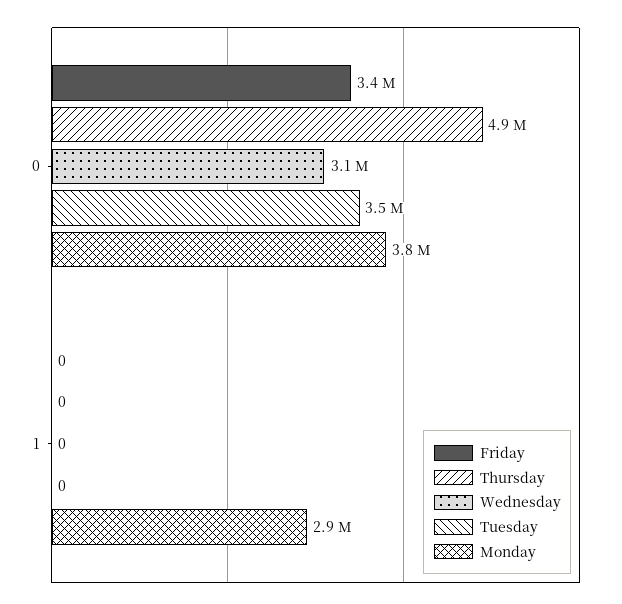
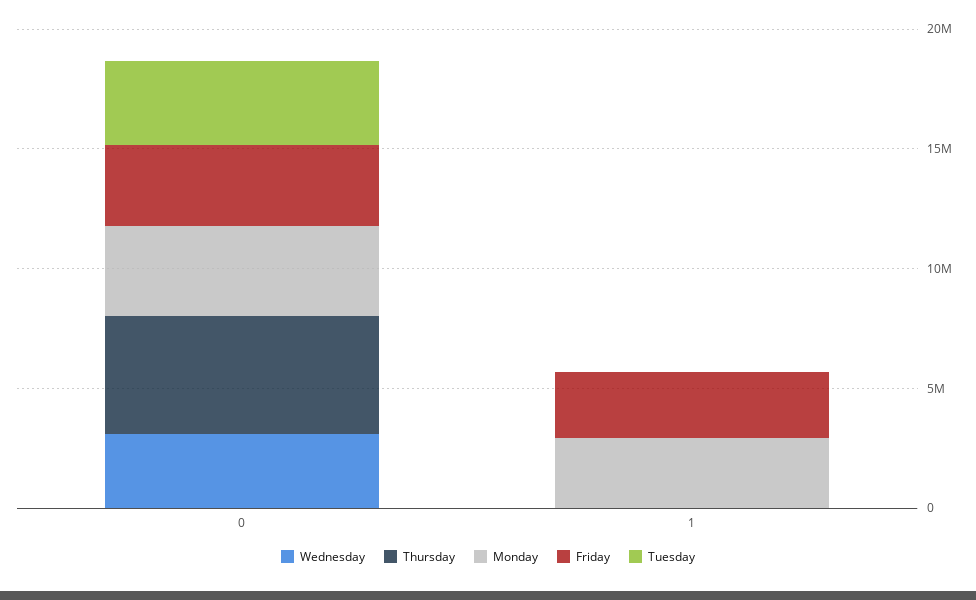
  {
    "Friday": {
      "0": 3400000,
-     "1": 0
+     "1": 3000000
    },
    "Thursday": {
      "0": 4900000,
      "1": 0
    },
    "Wednesday": {
      "0": 3100000,
      "1": 0
    },
    "Tuesday": {
      "0": 3500000,
      "1": 0
    },
    "Monday": {
      "0": 3800000,
      "1": 2900000
    }
  }

